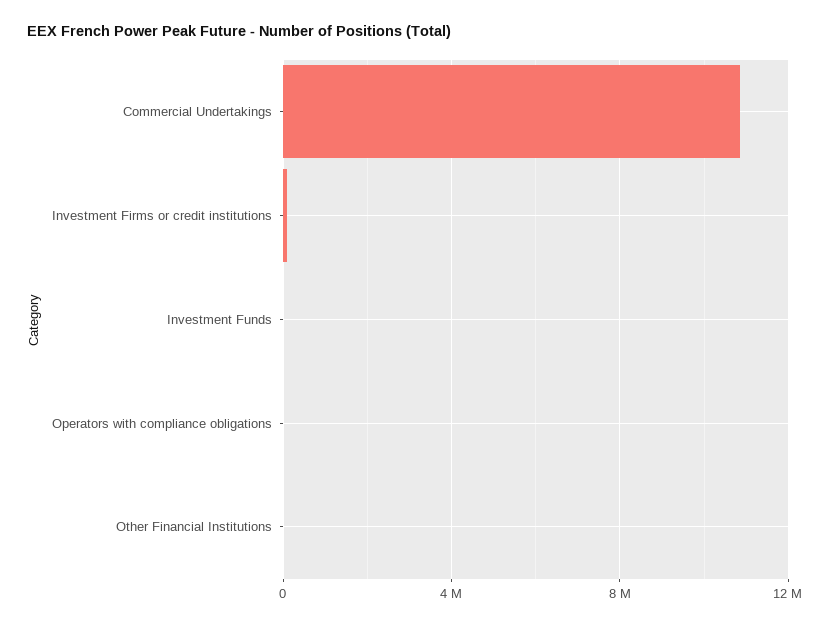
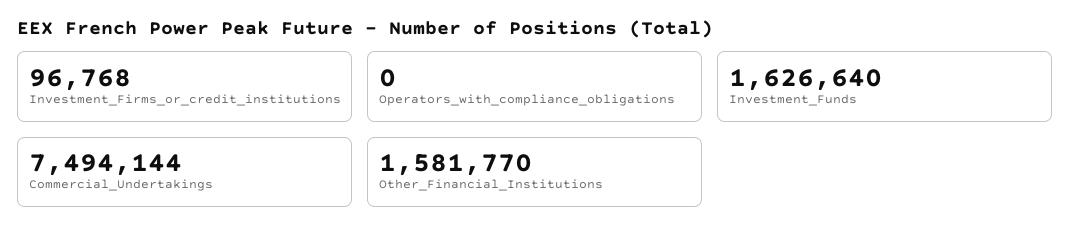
  {
-   "Commercial Undertakings": 11000000,
+   "Commercial Undertakings": 7494144,
    "Investment Firms or credit institutions": 96768,
-   "Investment Funds": 0,
+   "Investment Funds": 1626640,
    "Operators with compliance obligations": 0,
-   "Other Financial Institutions": 0
+   "Other Financial Institutions": 1581770
  }

